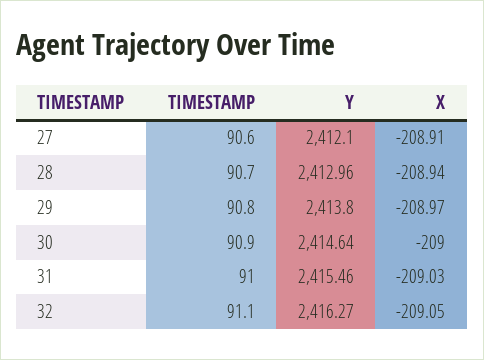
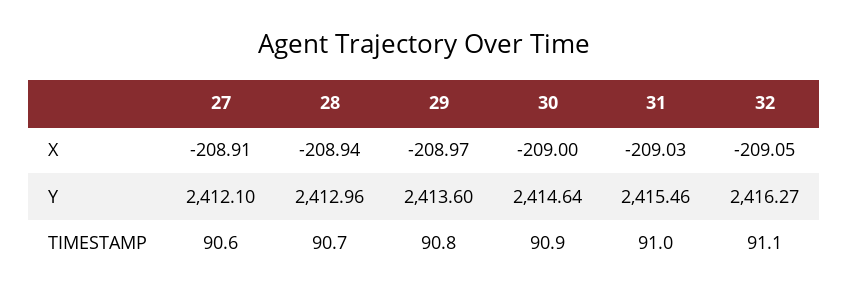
  {
    "TIMESTAMP": {
      "27": 90.6,
      "28": 90.7,
      "29": 90.8,
      "30": 90.9,
      "31": 91,
      "32": 91.1
    },
    "Y": {
      "27": 2412.1,
      "28": 2412.96,
-     "29": 2413.8,
+     "29": 2413.6,
      "30": 2414.64,
      "31": 2415.46,
      "32": 2416.27
    },
    "X": {
      "27": -208.91,
      "28": -208.94,
      "29": -208.97,
      "30": -209,
      "31": -209.03,
      "32": -209.05
    }
  }

